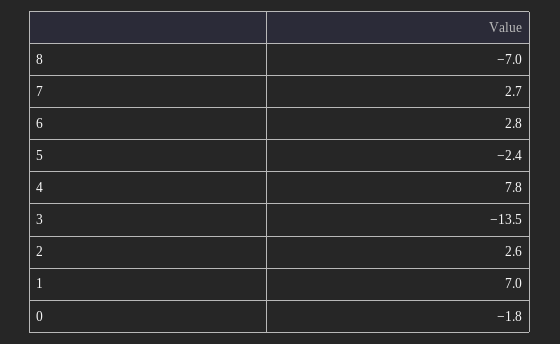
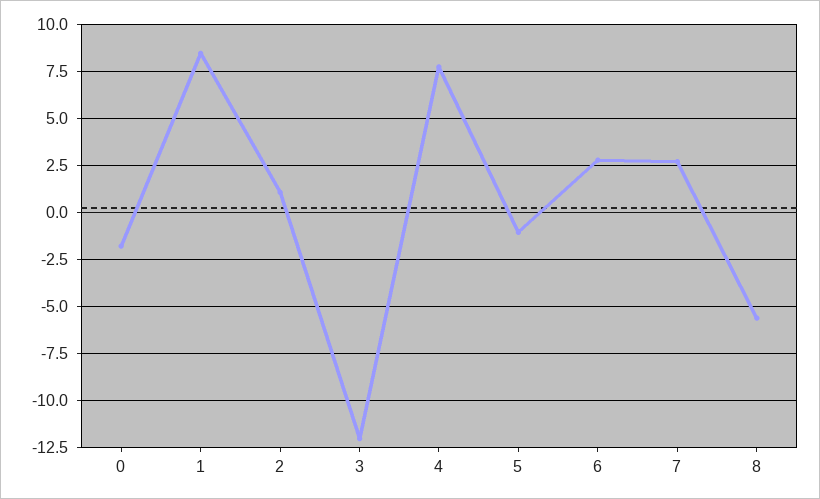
  {
-   "8": -7,
+   "8": -5.5,
    "7": 2.7,
    "6": 2.8,
-   "5": -2.4,
+   "5": -1,
    "4": 7.8,
-   "3": -13.5,
+   "3": -12,
-   "2": 2.6,
+   "2": 1,
-   "1": 7,
+   "1": 8.5,
    "0": -1.8
  }

